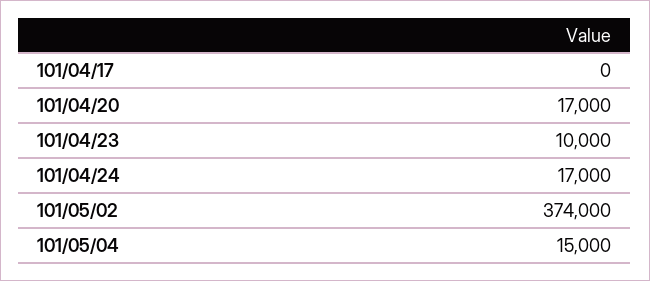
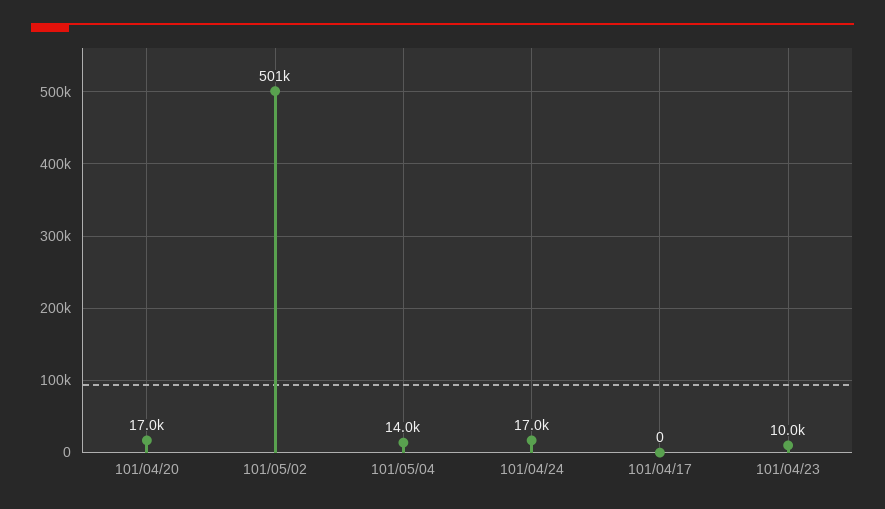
  {
    "101/04/17": 0,
    "101/04/20": 17000,
    "101/04/23": 10000,
    "101/04/24": 17000,
-   "101/05/02": 374000,
+   "101/05/02": 501000,
-   "101/05/04": 15000
+   "101/05/04": 14000
  }

